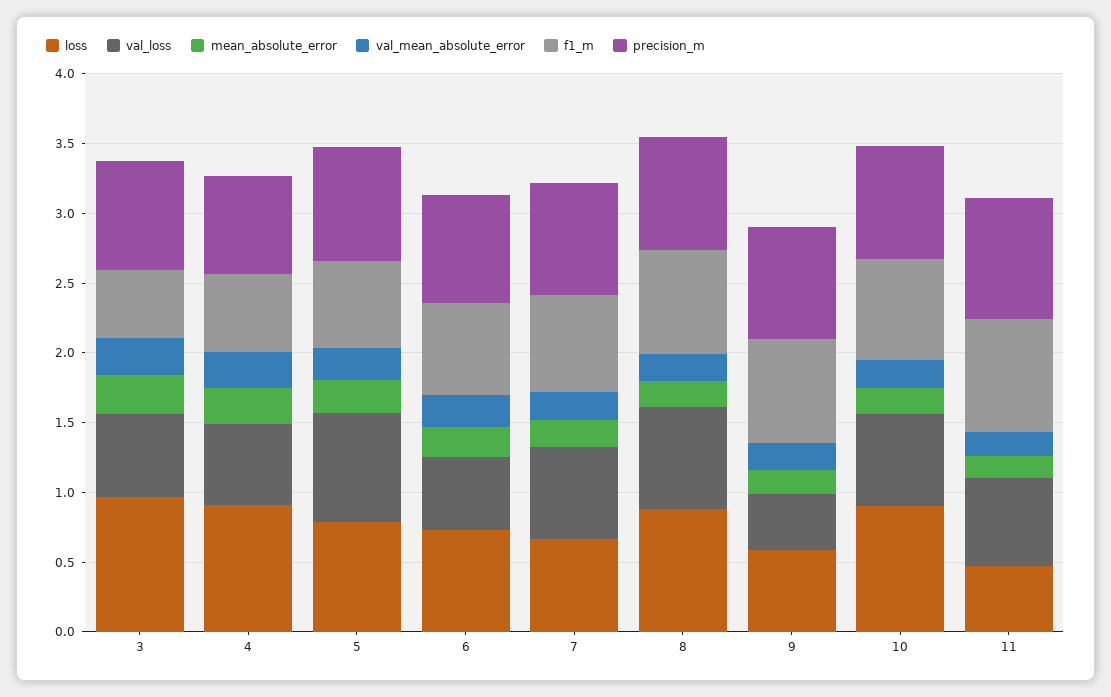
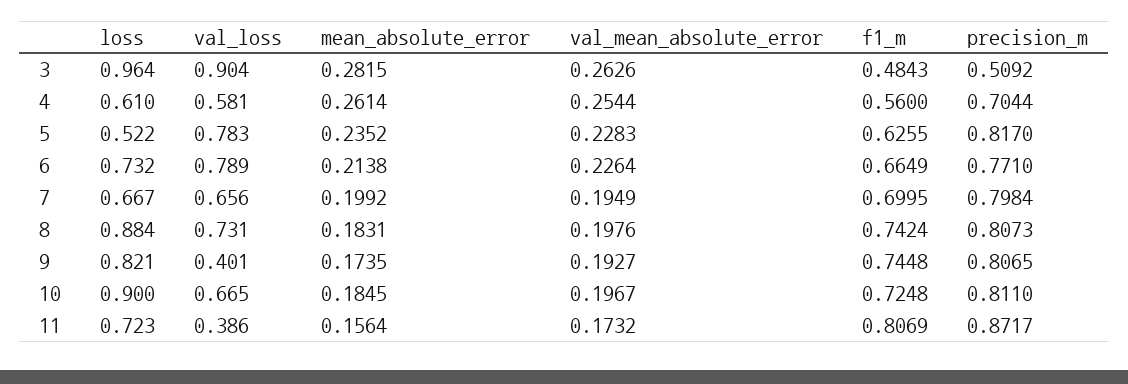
  {
    "loss": {
      "3": 0.964,
-     "4": 0.9,
+     "4": 0.61,
-     "5": 0.8,
+     "5": 0.522,
      "6": 0.732,
      "7": 0.667,
      "8": 0.884,
-     "9": 0.6,
+     "9": 0.821,
      "10": 0.9,
-     "11": 0.5
+     "11": 0.723
    },
    "val_loss": {
-     "3": 0.6,
+     "3": 0.904,
      "4": 0.581,
      "5": 0.783,
-     "6": 0.5,
+     "6": 0.789,
      "7": 0.656,
      "8": 0.731,
      "9": 0.401,
      "10": 0.665,
-     "11": 0.6
+     "11": 0.386
    },
    "mean_absolute_error": {
      "3": 0.2815,
      "4": 0.2614,
      "5": 0.2352,
      "6": 0.2138,
      "7": 0.1992,
      "8": 0.1831,
      "9": 0.1735,
      "10": 0.1845,
      "11": 0.1564
    },
    "val_mean_absolute_error": {
      "3": 0.2626,
      "4": 0.2544,
      "5": 0.2283,
      "6": 0.2264,
      "7": 0.1949,
      "8": 0.1976,
      "9": 0.1927,
      "10": 0.1967,
      "11": 0.1732
    },
    "f1_m": {
      "3": 0.4843,
      "4": 0.56,
      "5": 0.6255,
      "6": 0.6649,
      "7": 0.6995,
      "8": 0.7424,
      "9": 0.7448,
      "10": 0.7248,
      "11": 0.8069
    },
    "precision_m": {
-     "3": 0.8,
+     "3": 0.5092,
      "4": 0.7044,
      "5": 0.817,
      "6": 0.771,
      "7": 0.7984,
      "8": 0.8073,
      "9": 0.8065,
      "10": 0.811,
      "11": 0.8717
    }
  }

